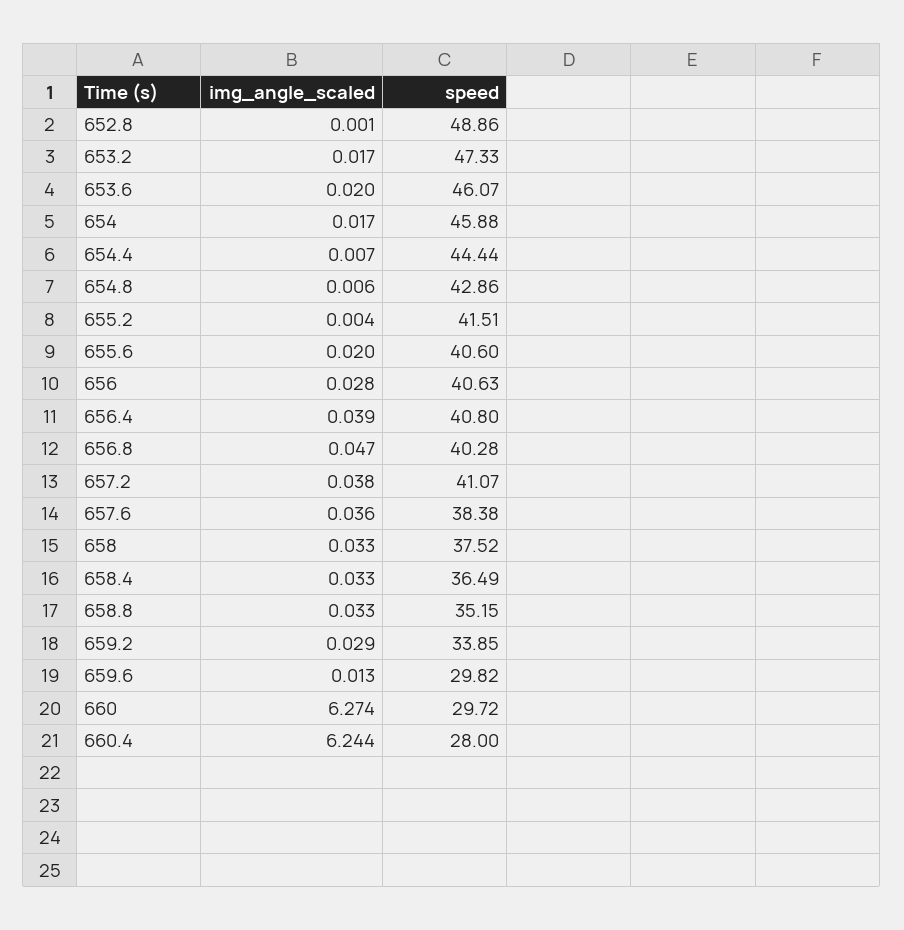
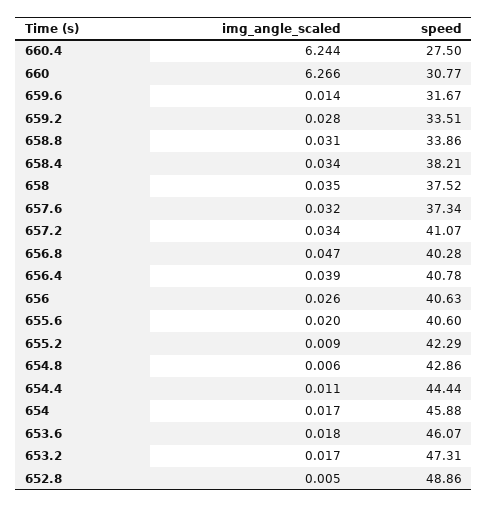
  {
    "img_angle_scaled": {
-     "652.8": 0.001,
+     "652.8": 0.005,
      "653.2": 0.017,
-     "653.6": 0.02,
+     "653.6": 0.018,
      "654": 0.017,
-     "654.4": 0.007,
+     "654.4": 0.011,
      "654.8": 0.006,
-     "655.2": 0.004,
+     "655.2": 0.009,
      "655.6": 0.02,
-     "656": 0.028,
+     "656": 0.026,
      "656.4": 0.039,
      "656.8": 0.047,
-     "657.2": 0.038,
+     "657.2": 0.034,
-     "657.6": 0.036,
+     "657.6": 0.032,
-     "658": 0.033,
+     "658": 0.035,
-     "658.4": 0.033,
+     "658.4": 0.034,
-     "658.8": 0.033,
+     "658.8": 0.031,
-     "659.2": 0.029,
+     "659.2": 0.028,
-     "659.6": 0.013,
+     "659.6": 0.014,
-     "660": 6.274,
+     "660": 6.266,
      "660.4": 6.244
    },
    "speed": {
      "652.8": 48.86,
-     "653.2": 47.33,
+     "653.2": 47.31,
      "653.6": 46.07,
      "654": 45.88,
      "654.4": 44.44,
      "654.8": 42.86,
-     "655.2": 41.51,
+     "655.2": 42.29,
      "655.6": 40.6,
      "656": 40.63,
-     "656.4": 40.8,
+     "656.4": 40.78,
      "656.8": 40.28,
      "657.2": 41.07,
-     "657.6": 38.38,
+     "657.6": 37.34,
      "658": 37.52,
-     "658.4": 36.49,
+     "658.4": 38.21,
-     "658.8": 35.15,
+     "658.8": 33.86,
-     "659.2": 33.85,
+     "659.2": 33.51,
-     "659.6": 29.82,
+     "659.6": 31.67,
-     "660": 29.72,
+     "660": 30.77,
-     "660.4": 28
+     "660.4": 27.5
    }
  }

